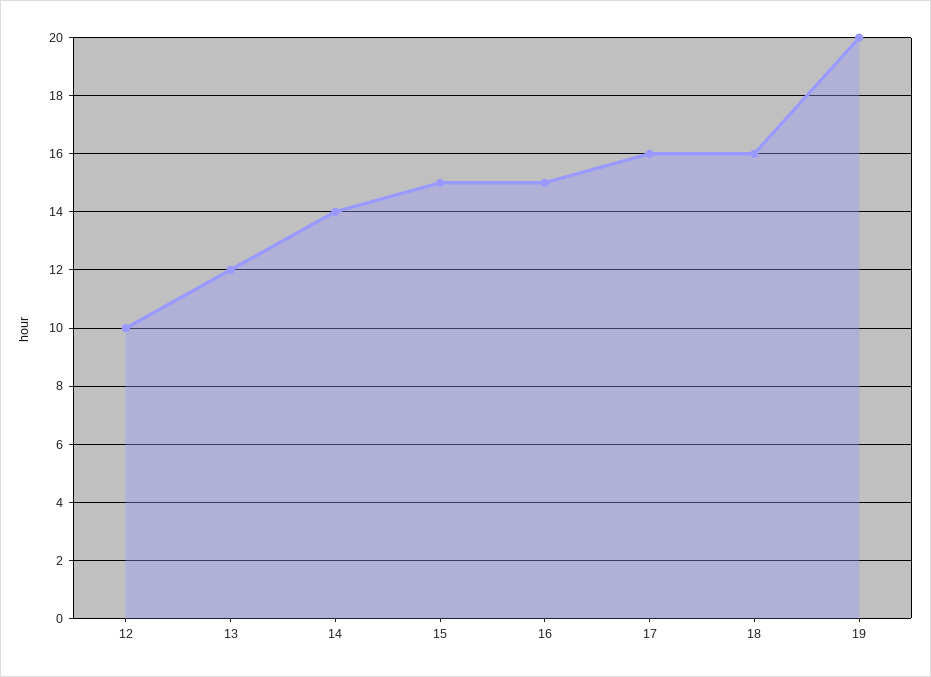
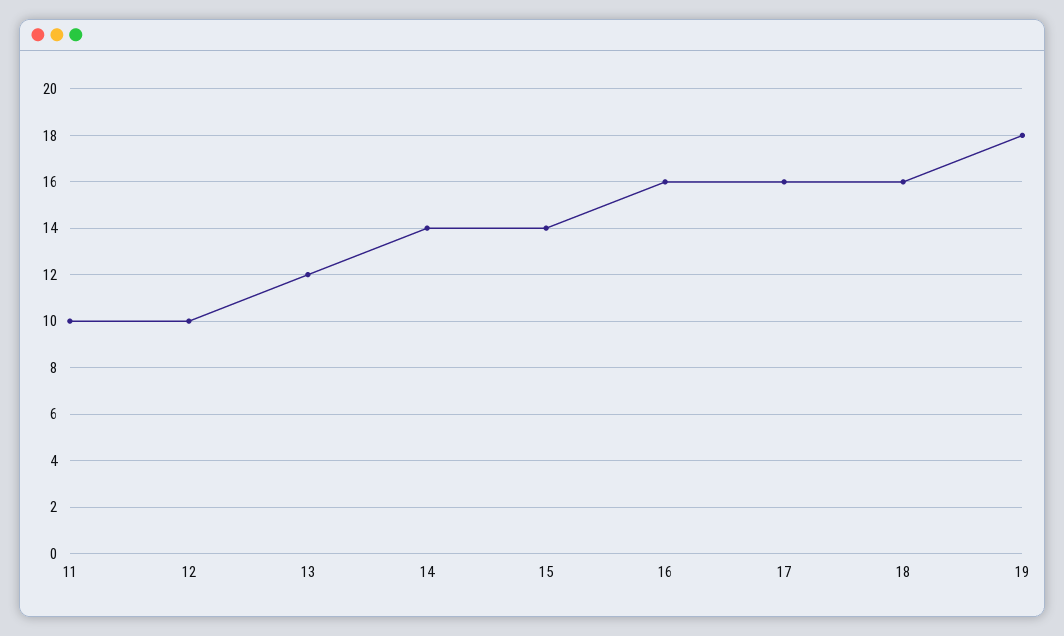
  {
    "12": 10,
    "13": 12,
    "14": 14,
-   "15": 15,
+   "15": 14,
-   "16": 15,
+   "16": 16,
    "17": 16,
    "18": 16,
-   "19": 20
+   "19": 18,
+   "11": 10
  }

